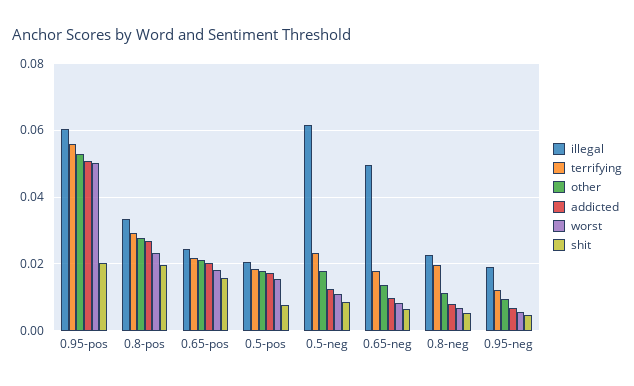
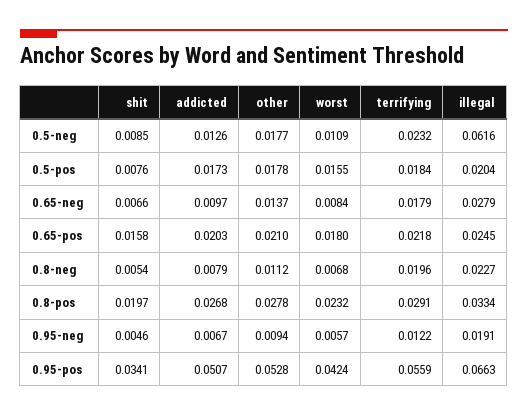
  {
    "illegal": {
-     "0.95-pos": 0.06,
+     "0.95-pos": 0.0663,
      "0.8-pos": 0.0334,
      "0.65-pos": 0.0245,
      "0.5-pos": 0.0204,
      "0.5-neg": 0.0616,
-     "0.65-neg": 0.05,
+     "0.65-neg": 0.0279,
      "0.8-neg": 0.0227,
      "0.95-neg": 0.0191
    },
    "terrifying": {
      "0.95-pos": 0.0559,
      "0.8-pos": 0.0291,
      "0.65-pos": 0.0218,
      "0.5-pos": 0.0184,
      "0.5-neg": 0.0232,
      "0.65-neg": 0.0179,
      "0.8-neg": 0.0196,
      "0.95-neg": 0.0122
    },
    "other": {
      "0.95-pos": 0.0528,
      "0.8-pos": 0.0278,
      "0.65-pos": 0.021,
      "0.5-pos": 0.0178,
      "0.5-neg": 0.0177,
      "0.65-neg": 0.0137,
      "0.8-neg": 0.0112,
      "0.95-neg": 0.0094
    },
    "addicted": {
      "0.95-pos": 0.0507,
      "0.8-pos": 0.0268,
      "0.65-pos": 0.0203,
      "0.5-pos": 0.0173,
      "0.5-neg": 0.0126,
      "0.65-neg": 0.0097,
      "0.8-neg": 0.0079,
      "0.95-neg": 0.0067
    },
    "worst": {
-     "0.95-pos": 0.05,
+     "0.95-pos": 0.0424,
      "0.8-pos": 0.0232,
      "0.65-pos": 0.018,
      "0.5-pos": 0.0155,
      "0.5-neg": 0.0109,
      "0.65-neg": 0.0084,
      "0.8-neg": 0.0068,
      "0.95-neg": 0.0057
    },
    "shit": {
-     "0.95-pos": 0.02,
+     "0.95-pos": 0.0341,
      "0.8-pos": 0.0197,
      "0.65-pos": 0.0158,
      "0.5-pos": 0.0076,
      "0.5-neg": 0.0085,
      "0.65-neg": 0.0066,
      "0.8-neg": 0.0054,
      "0.95-neg": 0.0046
    }
  }

